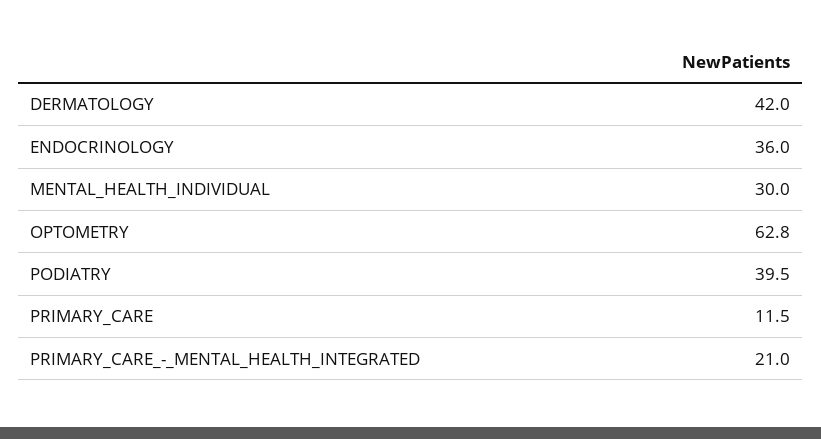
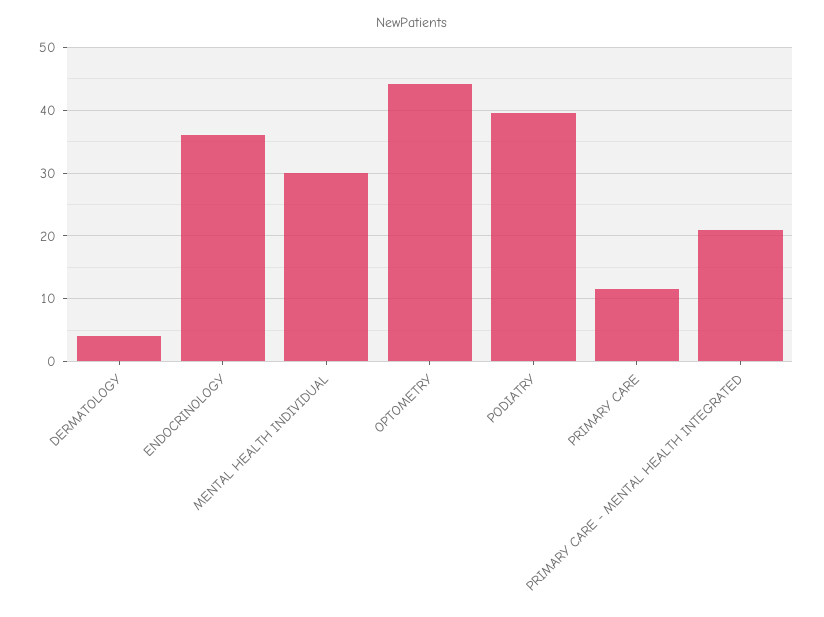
  {
-   "DERMATOLOGY": 42,
+   "DERMATOLOGY": 4,
    "ENDOCRINOLOGY": 36,
    "MENTAL_HEALTH_INDIVIDUAL": 30,
-   "OPTOMETRY": 62.8,
+   "OPTOMETRY": 44,
    "PODIATRY": 39.5,
    "PRIMARY_CARE": 11.5,
    "PRIMARY_CARE_-_MENTAL_HEALTH_INTEGRATED": 21
  }

